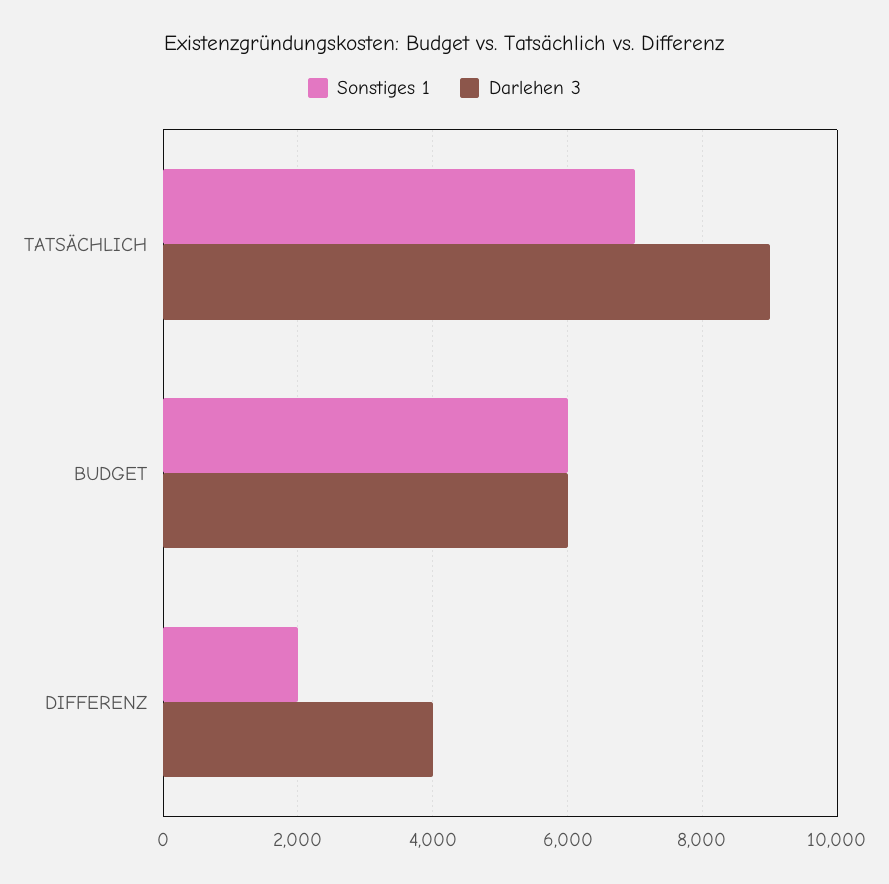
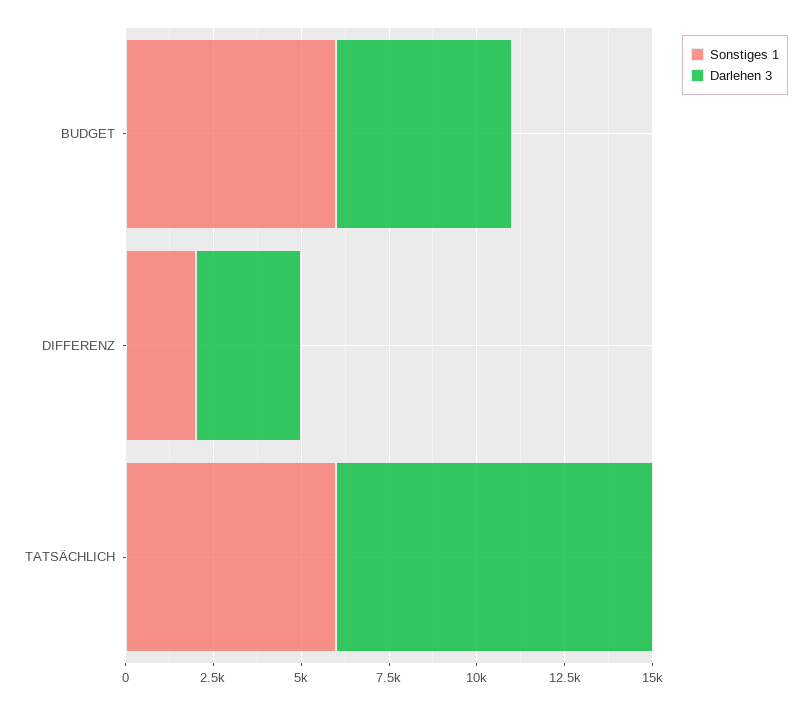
  {
    "Sonstiges 1": {
-     "TATSÄCHLICH": 7000,
+     "TATSÄCHLICH": 6000,
      "BUDGET": 6000,
      "DIFFERENZ": 2000
    },
    "Darlehen 3": {
      "TATSÄCHLICH": 9000,
-     "BUDGET": 6000,
+     "BUDGET": 5000,
-     "DIFFERENZ": 4000
+     "DIFFERENZ": 3000
    }
  }

